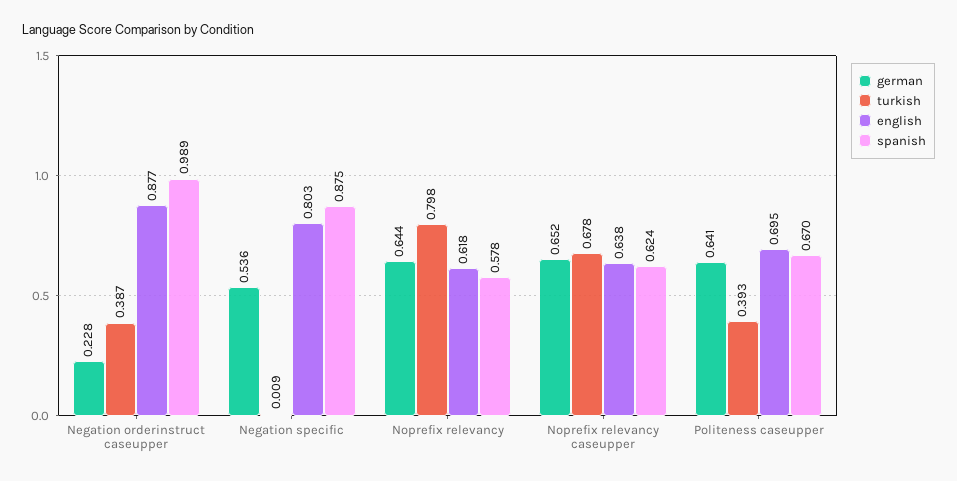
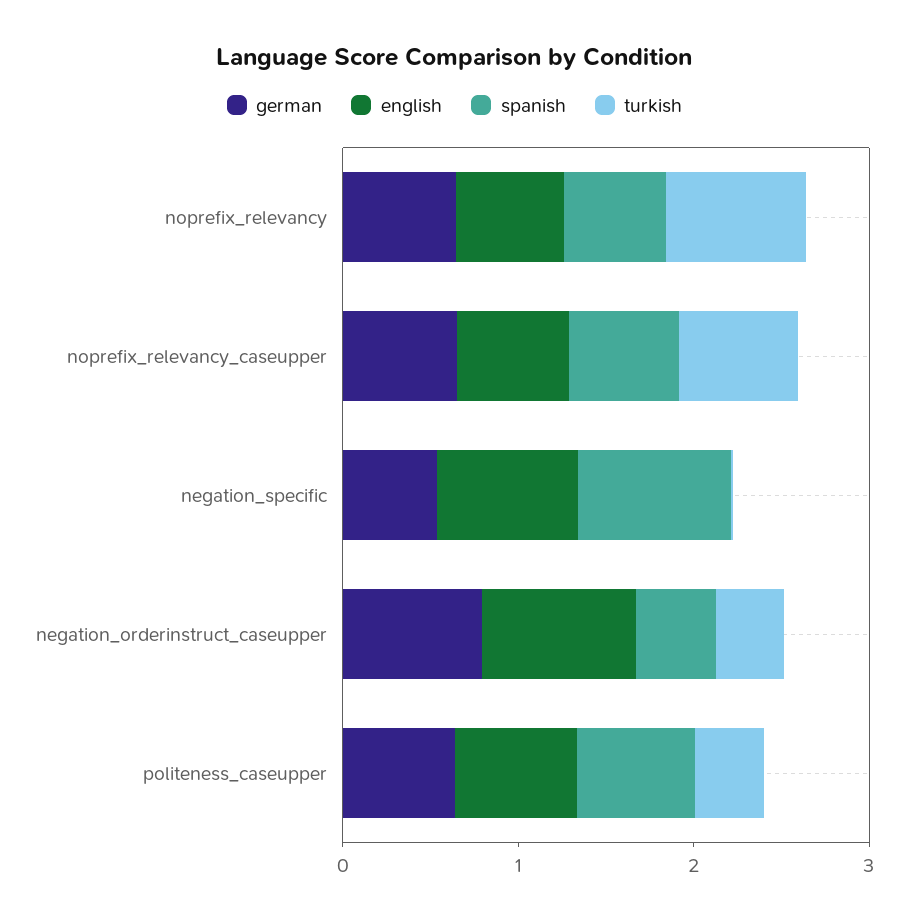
  {
    "german": {
-     "Negation orderinstruct caseupper": 0.228,
+     "Negation orderinstruct caseupper": 0.8,
      "Negation specific": 0.536,
      "Noprefix relevancy": 0.644,
      "Noprefix relevancy caseupper": 0.652,
      "Politeness caseupper": 0.641
    },
    "turkish": {
      "Negation orderinstruct caseupper": 0.387,
      "Negation specific": 0.009,
      "Noprefix relevancy": 0.798,
      "Noprefix relevancy caseupper": 0.678,
      "Politeness caseupper": 0.393
    },
    "english": {
      "Negation orderinstruct caseupper": 0.877,
      "Negation specific": 0.803,
      "Noprefix relevancy": 0.618,
      "Noprefix relevancy caseupper": 0.638,
      "Politeness caseupper": 0.695
    },
    "spanish": {
-     "Negation orderinstruct caseupper": 0.989,
+     "Negation orderinstruct caseupper": 0.4,
      "Negation specific": 0.875,
      "Noprefix relevancy": 0.578,
      "Noprefix relevancy caseupper": 0.624,
      "Politeness caseupper": 0.67
    }
  }

